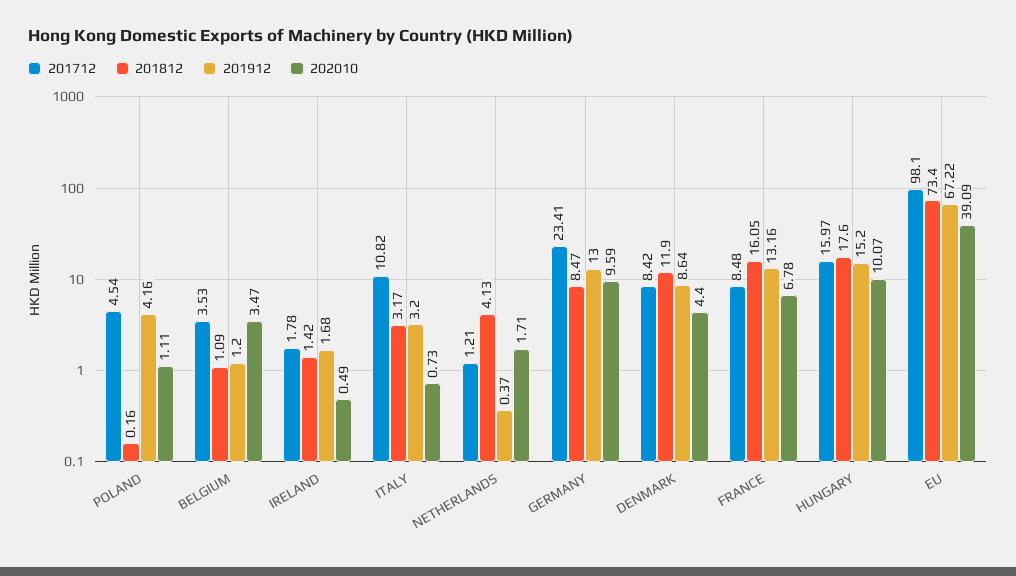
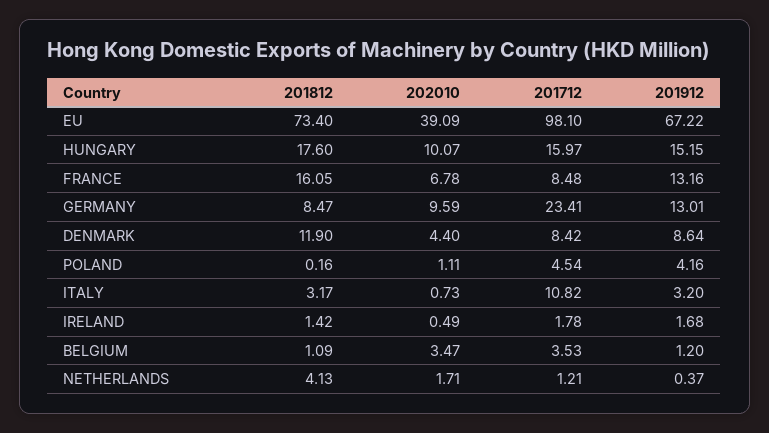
  {
    "201712": {
      "POLAND": 4.54,
      "BELGIUM": 3.53,
      "IRELAND": 1.78,
      "ITALY": 10.82,
      "NETHERLANDS": 1.21,
      "GERMANY": 23.41,
      "DENMARK": 8.42,
      "FRANCE": 8.48,
      "HUNGARY": 15.97,
      "EU": 98.1
    },
    "201812": {
      "POLAND": 0.16,
      "BELGIUM": 1.09,
      "IRELAND": 1.42,
      "ITALY": 3.17,
      "NETHERLANDS": 4.13,
      "GERMANY": 8.47,
      "DENMARK": 11.9,
      "FRANCE": 16.05,
      "HUNGARY": 17.6,
      "EU": 73.4
    },
    "201912": {
      "POLAND": 4.16,
      "BELGIUM": 1.2,
      "IRELAND": 1.68,
      "ITALY": 3.2,
      "NETHERLANDS": 0.37,
-     "GERMANY": 13,
+     "GERMANY": 13.01,
      "DENMARK": 8.64,
      "FRANCE": 13.16,
-     "HUNGARY": 15.2,
+     "HUNGARY": 15.15,
      "EU": 67.22
    },
    "202010": {
      "POLAND": 1.11,
      "BELGIUM": 3.47,
      "IRELAND": 0.49,
      "ITALY": 0.73,
      "NETHERLANDS": 1.71,
      "GERMANY": 9.59,
      "DENMARK": 4.4,
      "FRANCE": 6.78,
      "HUNGARY": 10.07,
      "EU": 39.09
    }
  }

